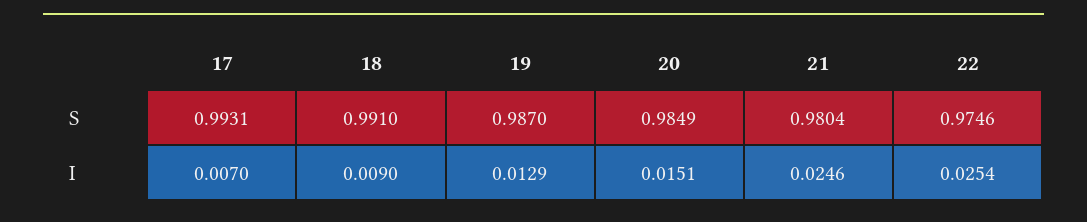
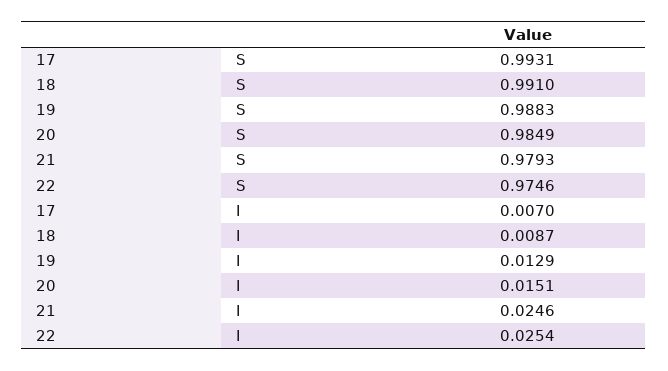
  {
    "17": {
      "S": 0.9931,
      "I": 0.007
    },
    "18": {
      "S": 0.991,
-     "I": 0.009
+     "I": 0.0087
    },
    "19": {
-     "S": 0.987,
+     "S": 0.9883,
      "I": 0.0129
    },
    "20": {
      "S": 0.9849,
      "I": 0.0151
    },
    "21": {
-     "S": 0.9804,
+     "S": 0.9793,
      "I": 0.0246
    },
    "22": {
      "S": 0.9746,
      "I": 0.0254
    }
  }

